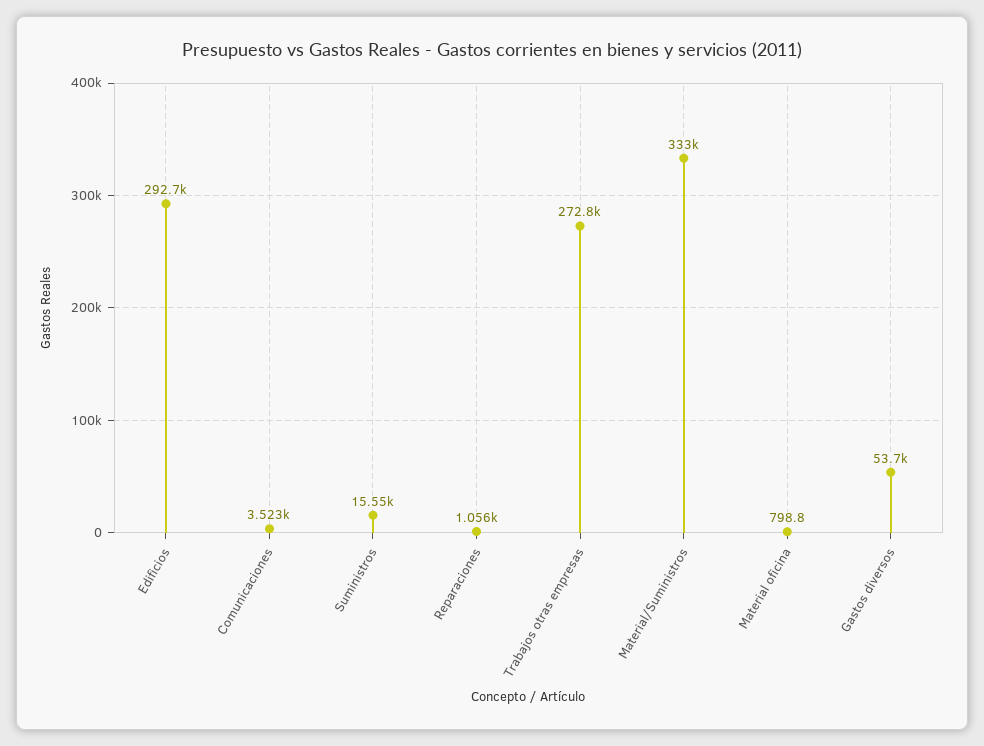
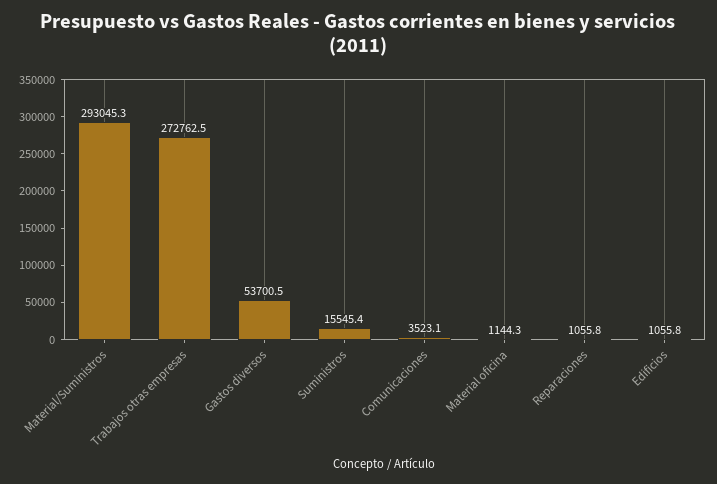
  {
-   "Edificios": 292700,
+   "Edificios": 1055.8,
    "Comunicaciones": 3523.1,
    "Suministros": 15545.4,
    "Reparaciones": 1055.8,
    "Trabajos otras empresas": 272762.5,
-   "Material/Suministros": 333000,
+   "Material/Suministros": 293045.3,
-   "Material oficina": 798.8,
+   "Material oficina": 1144.3,
    "Gastos diversos": 53700.5
  }

